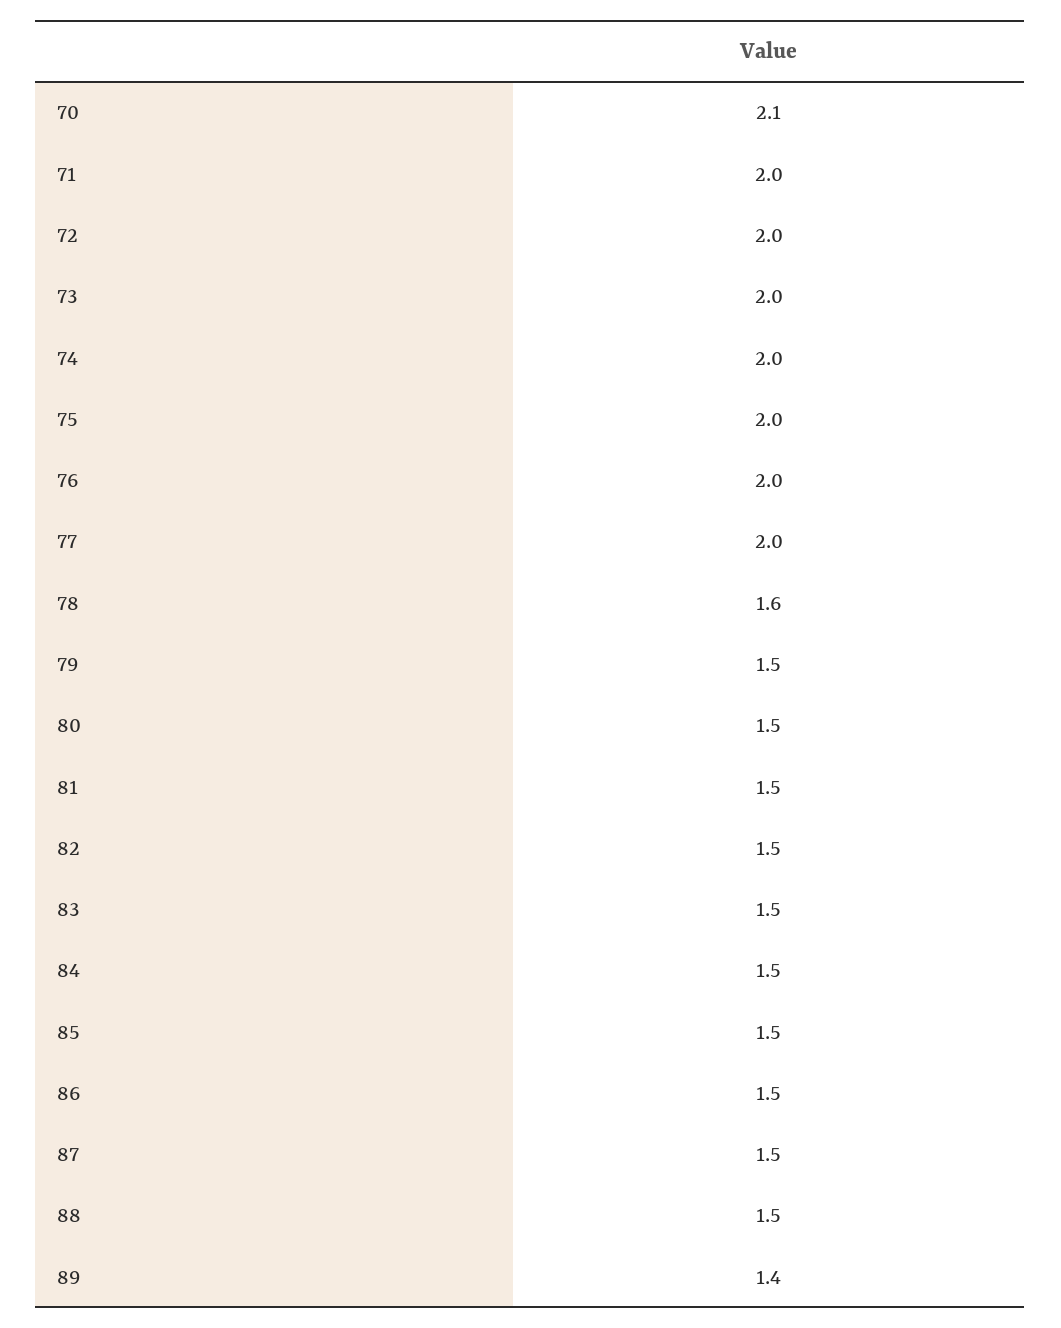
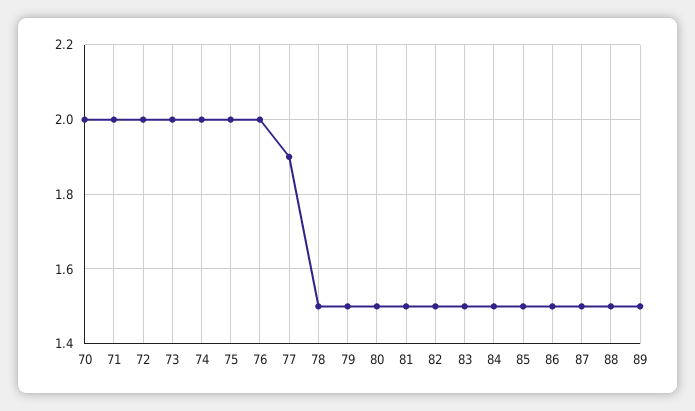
  {
-   "70": 2.1,
+   "70": 2,
    "71": 2,
    "72": 2,
    "73": 2,
    "74": 2,
    "75": 2,
    "76": 2,
-   "77": 2,
+   "77": 1.9,
-   "78": 1.6,
+   "78": 1.5,
    "79": 1.5,
    "80": 1.5,
    "81": 1.5,
    "82": 1.5,
    "83": 1.5,
    "84": 1.5,
    "85": 1.5,
    "86": 1.5,
    "87": 1.5,
    "88": 1.5,
-   "89": 1.4
+   "89": 1.5
  }

